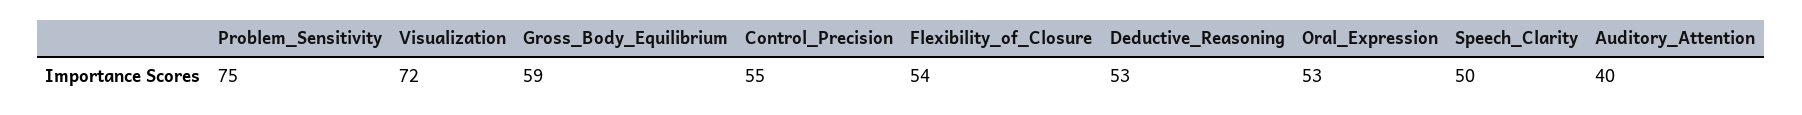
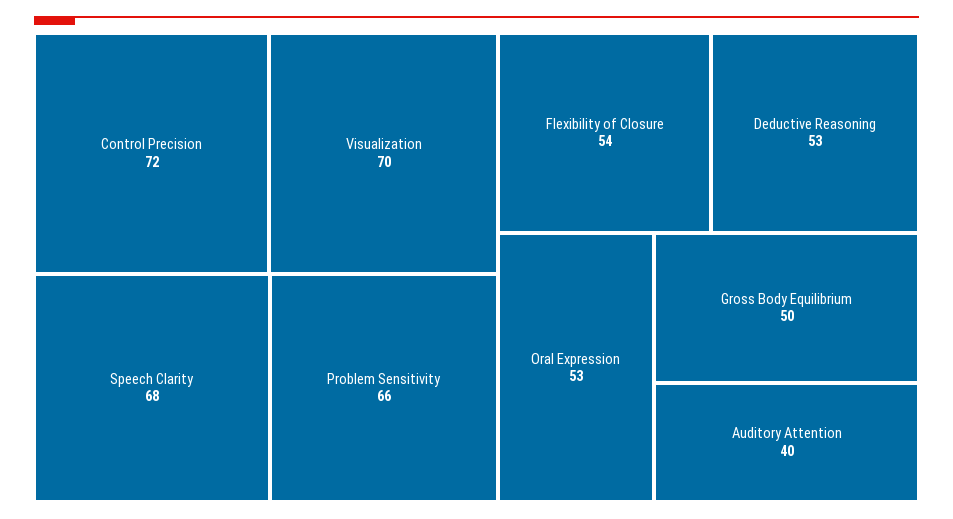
  {
-   "Problem_Sensitivity": 75,
+   "Problem_Sensitivity": 66,
-   "Visualization": 72,
+   "Visualization": 70,
-   "Gross_Body_Equilibrium": 59,
+   "Gross_Body_Equilibrium": 50,
-   "Control_Precision": 55,
+   "Control_Precision": 72,
    "Flexibility_of_Closure": 54,
    "Deductive_Reasoning": 53,
    "Oral_Expression": 53,
-   "Speech_Clarity": 50,
+   "Speech_Clarity": 68,
    "Auditory_Attention": 40
  }

